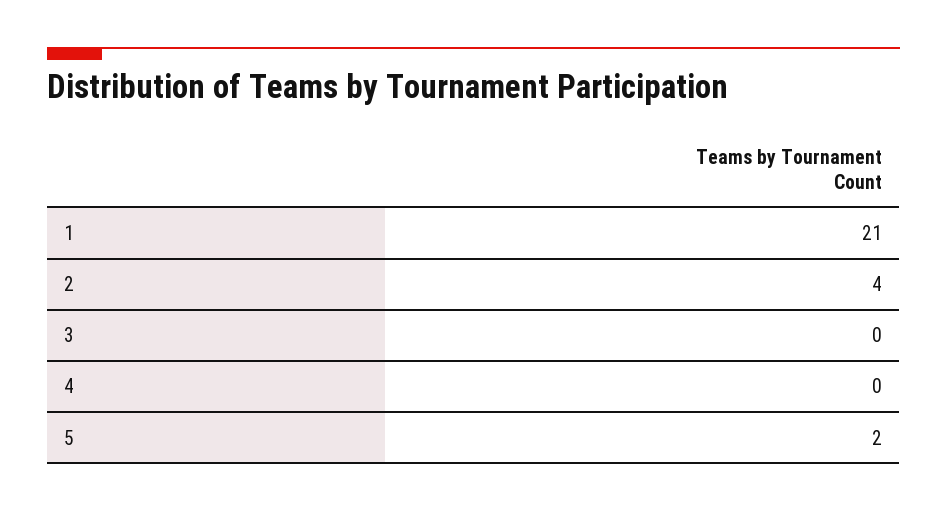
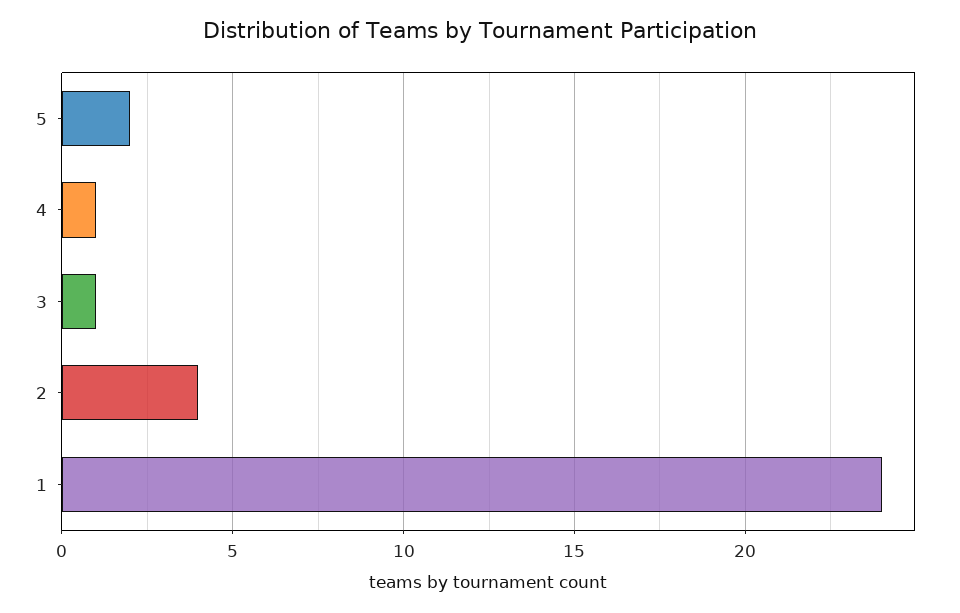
  {
-   "1": 21,
+   "1": 24,
    "2": 4,
-   "3": 0,
+   "3": 1,
-   "4": 0,
+   "4": 1,
    "5": 2
  }

